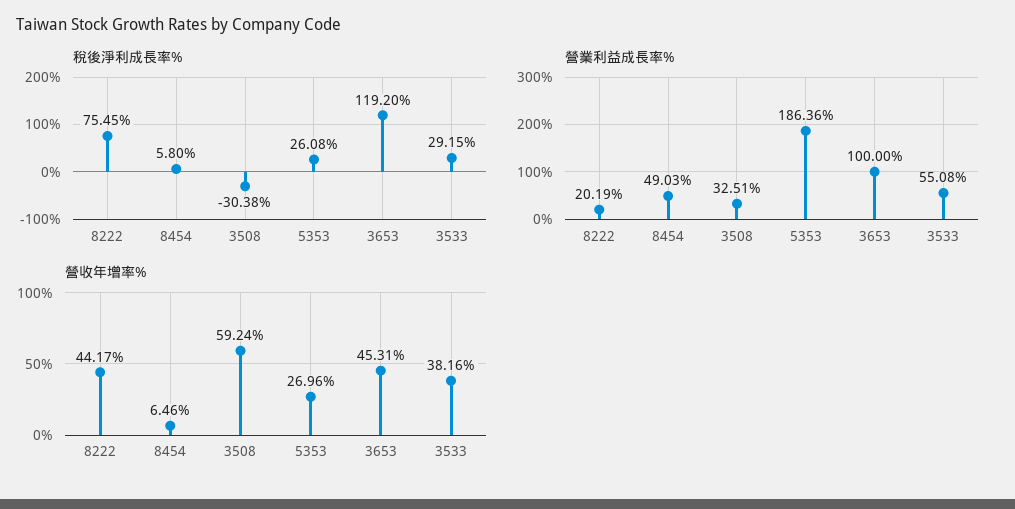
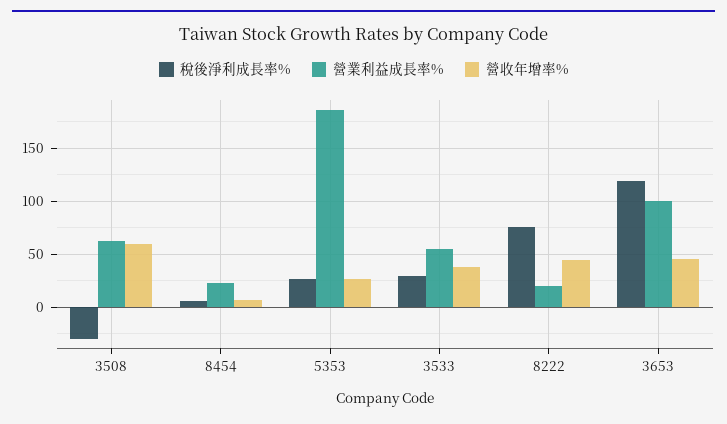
  {
    "稅後淨利成長率%": {
      "8222": 75.45,
      "8454": 5.8,
      "3508": -30.38,
      "5353": 26.08,
      "3653": 119.2,
      "3533": 29.15
    },
    "營業利益成長率%": {
      "8222": 20.19,
-     "8454": 49.03,
+     "8454": 20,
-     "3508": 32.51,
+     "3508": 60,
      "5353": 186.36,
      "3653": 100,
      "3533": 55.08
    },
    "營收年增率%": {
      "8222": 44.17,
      "8454": 6.46,
      "3508": 59.24,
      "5353": 26.96,
      "3653": 45.31,
      "3533": 38.16
    }
  }

